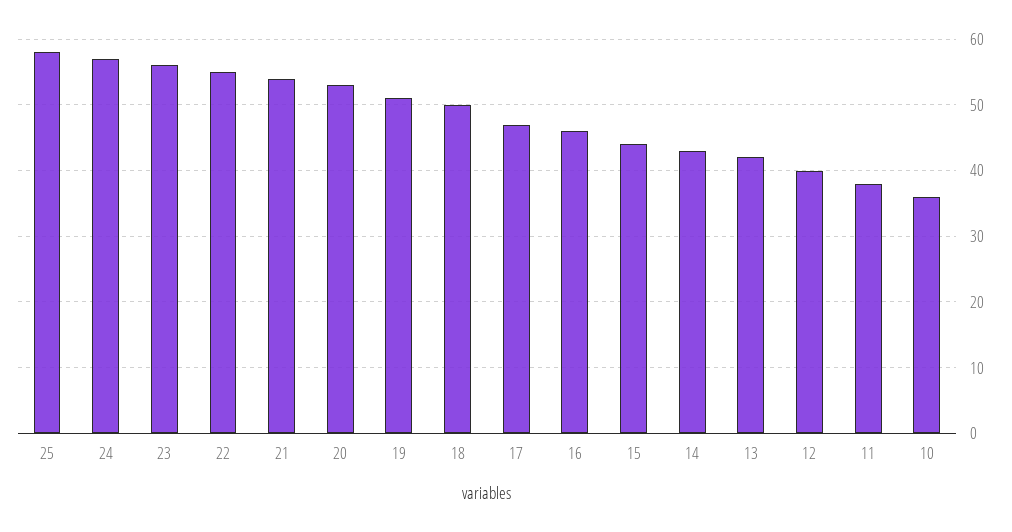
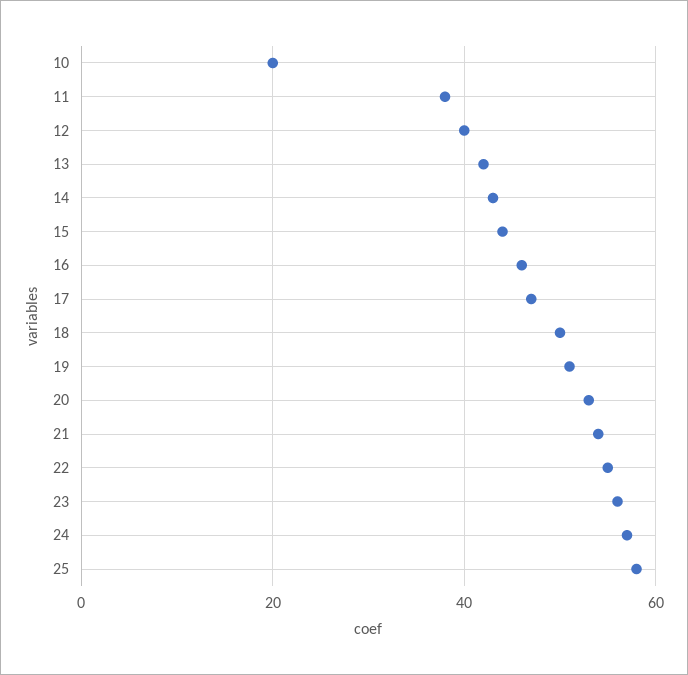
  {
    "25": 58,
    "24": 57,
    "23": 56,
    "22": 55,
    "21": 54,
    "20": 53,
    "19": 51,
    "18": 50,
    "17": 47,
    "16": 46,
    "15": 44,
    "14": 43,
    "13": 42,
    "12": 40,
    "11": 38,
-   "10": 36
+   "10": 20
  }

